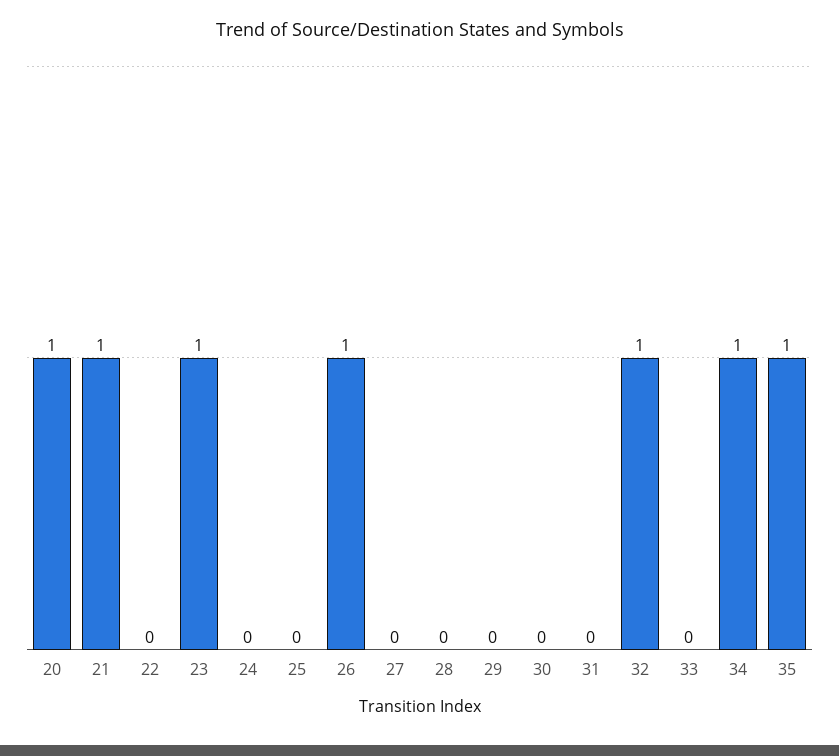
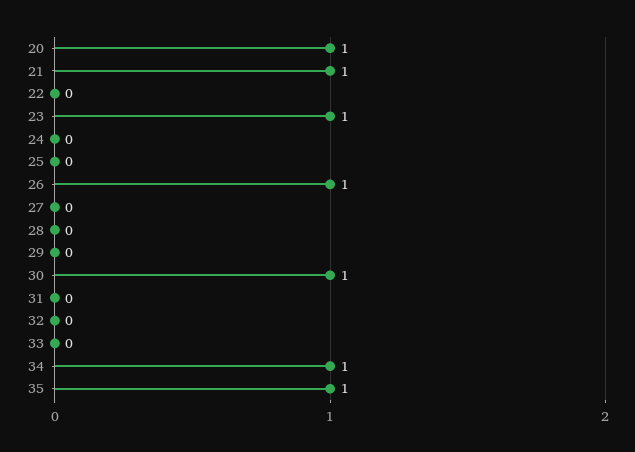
  {
    "20": 1,
    "21": 1,
    "22": 0,
    "23": 1,
    "24": 0,
    "25": 0,
    "26": 1,
    "27": 0,
    "28": 0,
    "29": 0,
-   "30": 0,
+   "30": 1,
    "31": 0,
-   "32": 1,
+   "32": 0,
    "33": 0,
    "34": 1,
    "35": 1
  }

